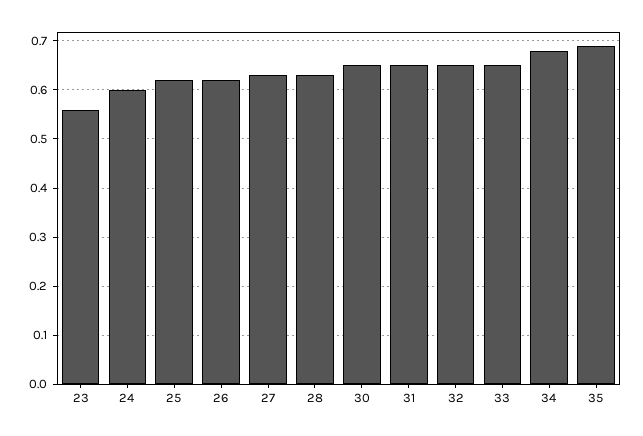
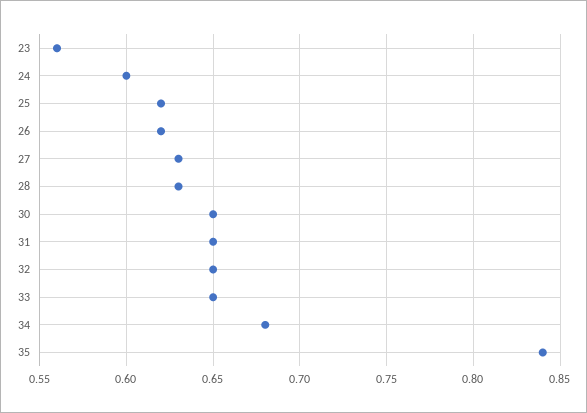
  {
    "23": 0.56,
    "24": 0.6,
    "25": 0.62,
    "26": 0.62,
    "27": 0.63,
    "28": 0.63,
    "30": 0.65,
    "31": 0.65,
    "32": 0.65,
    "33": 0.65,
    "34": 0.68,
-   "35": 0.7
+   "35": 0.84
  }

